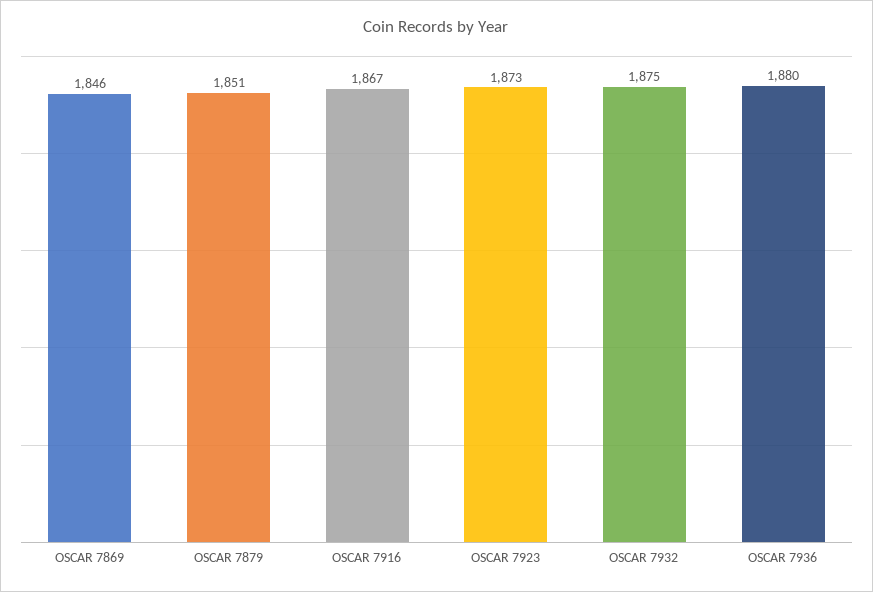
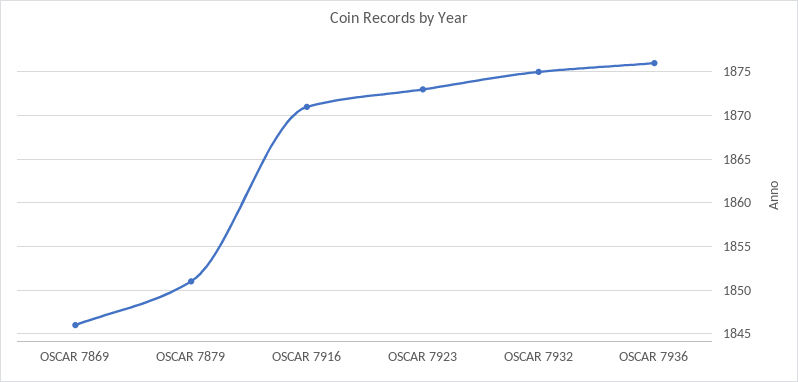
  {
    "OSCAR 7869": 1846,
    "OSCAR 7879": 1851,
-   "OSCAR 7916": 1867,
+   "OSCAR 7916": 1871,
    "OSCAR 7923": 1873,
    "OSCAR 7932": 1875,
-   "OSCAR 7936": 1880
+   "OSCAR 7936": 1876
  }

